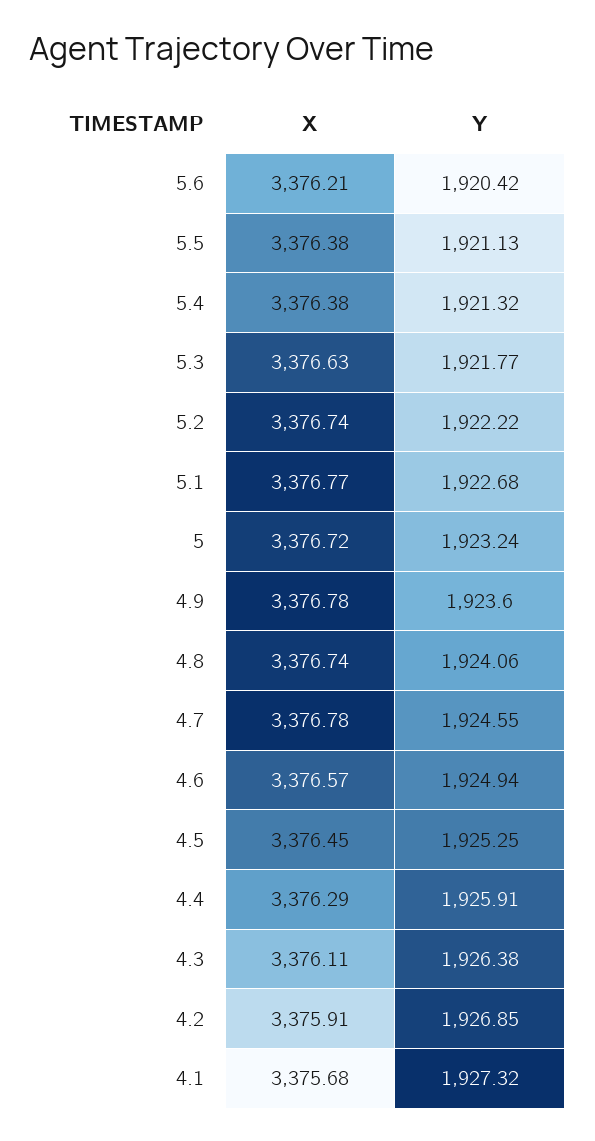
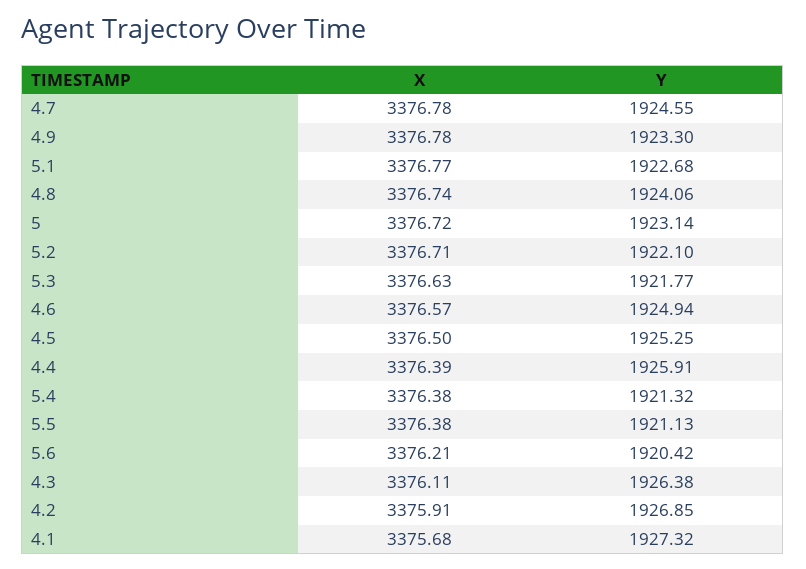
  {
    "X": {
      "5.6": 3376.21,
      "5.5": 3376.38,
      "5.4": 3376.38,
      "5.3": 3376.63,
-     "5.2": 3376.74,
+     "5.2": 3376.71,
      "5.1": 3376.77,
      "5": 3376.72,
      "4.9": 3376.78,
      "4.8": 3376.74,
      "4.7": 3376.78,
      "4.6": 3376.57,
-     "4.5": 3376.45,
+     "4.5": 3376.5,
-     "4.4": 3376.29,
+     "4.4": 3376.39,
      "4.3": 3376.11,
      "4.2": 3375.91,
      "4.1": 3375.68
    },
    "Y": {
      "5.6": 1920.42,
      "5.5": 1921.13,
      "5.4": 1921.32,
      "5.3": 1921.77,
-     "5.2": 1922.22,
+     "5.2": 1922.1,
      "5.1": 1922.68,
-     "5": 1923.24,
+     "5": 1923.14,
-     "4.9": 1923.6,
+     "4.9": 1923.3,
      "4.8": 1924.06,
      "4.7": 1924.55,
      "4.6": 1924.94,
      "4.5": 1925.25,
      "4.4": 1925.91,
      "4.3": 1926.38,
      "4.2": 1926.85,
      "4.1": 1927.32
    }
  }

